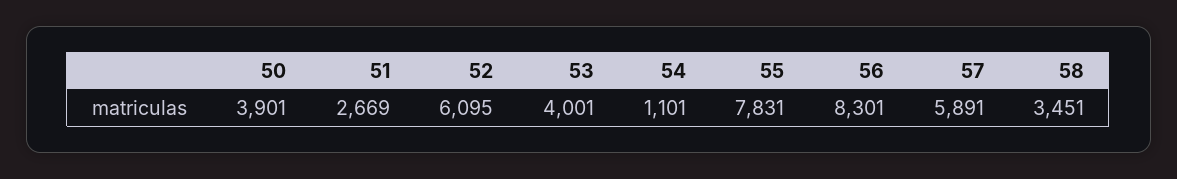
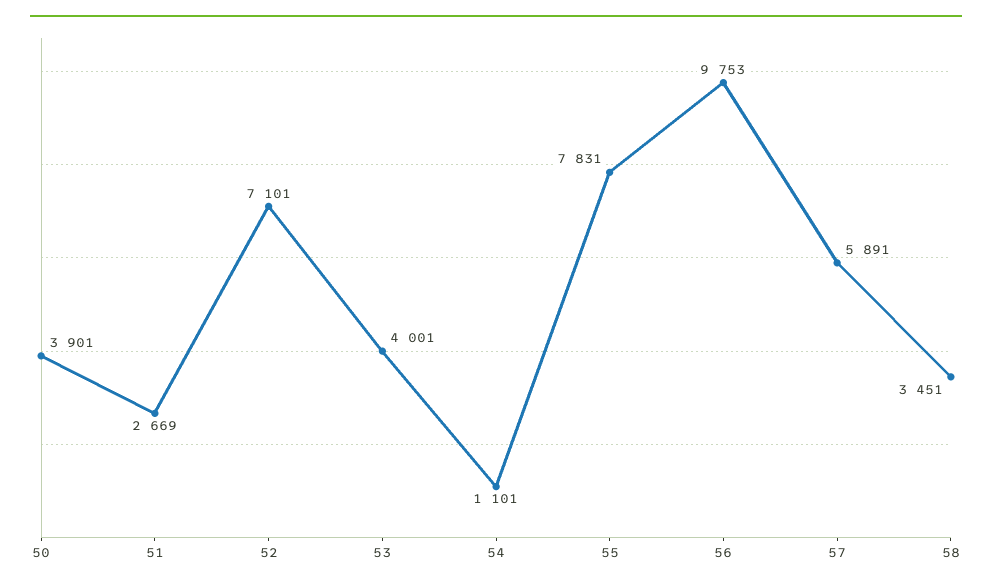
  {
    "50": 3901,
    "51": 2669,
-   "52": 6095,
+   "52": 7101,
    "53": 4001,
    "54": 1101,
    "55": 7831,
-   "56": 8301,
+   "56": 9753,
    "57": 5891,
    "58": 3451
  }

